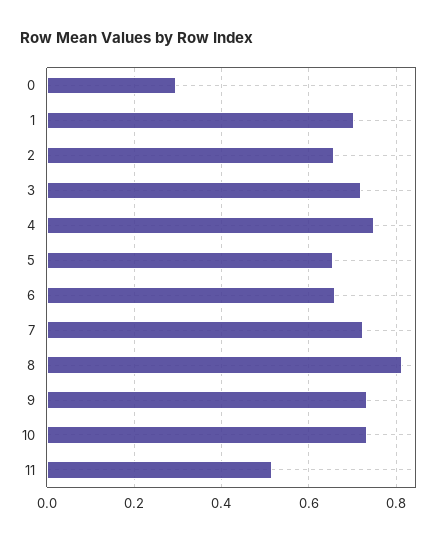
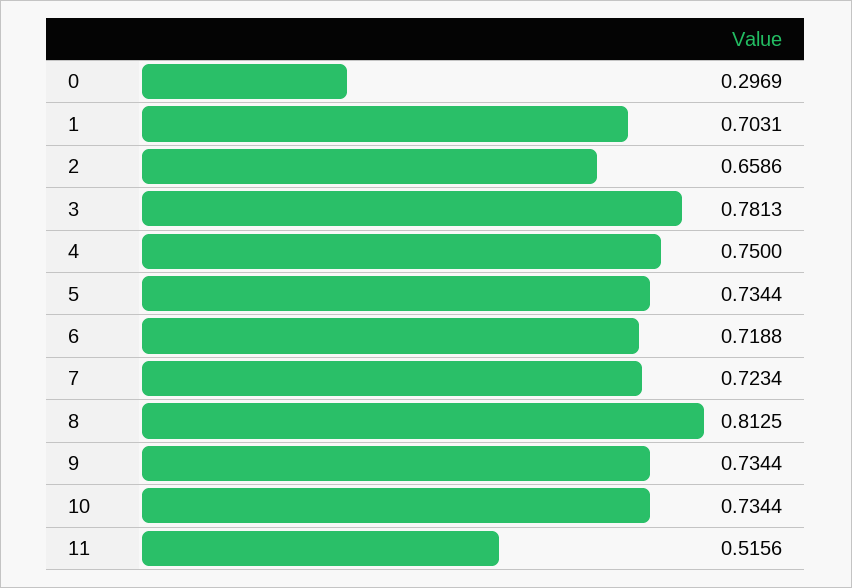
  {
    "0": 0.2969,
    "1": 0.7031,
    "2": 0.6586,
-   "3": 0.72,
+   "3": 0.7813,
    "4": 0.75,
-   "5": 0.66,
+   "5": 0.7344,
-   "6": 0.66,
+   "6": 0.7188,
    "7": 0.7234,
    "8": 0.8125,
    "9": 0.7344,
    "10": 0.7344,
    "11": 0.5156
  }

